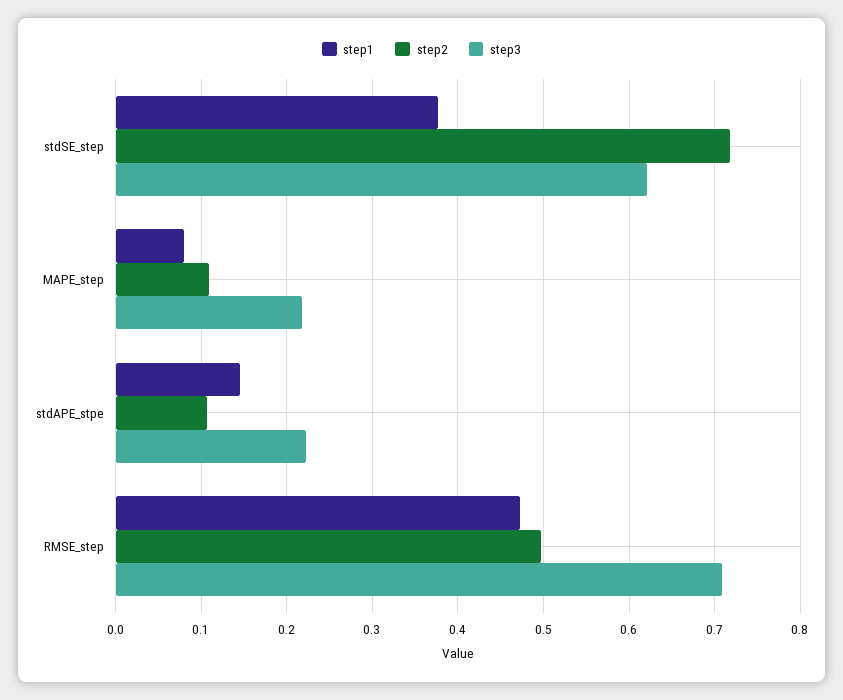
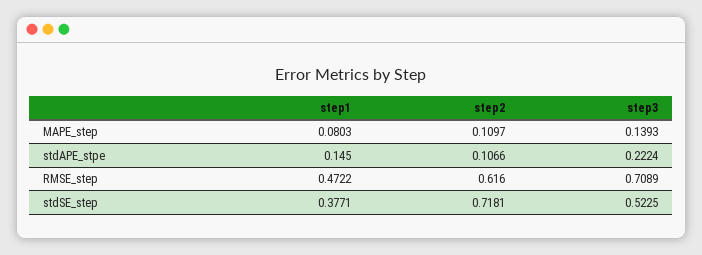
  {
    "step1": {
      "stdSE_step": 0.3771,
      "MAPE_step": 0.0803,
      "stdAPE_stpe": 0.145,
      "RMSE_step": 0.4722
    },
    "step2": {
      "stdSE_step": 0.7181,
      "MAPE_step": 0.1097,
      "stdAPE_stpe": 0.1066,
-     "RMSE_step": 0.5
+     "RMSE_step": 0.616
    },
    "step3": {
-     "stdSE_step": 0.62,
+     "stdSE_step": 0.5225,
-     "MAPE_step": 0.22,
+     "MAPE_step": 0.1393,
      "stdAPE_stpe": 0.2224,
      "RMSE_step": 0.7089
    }
  }

